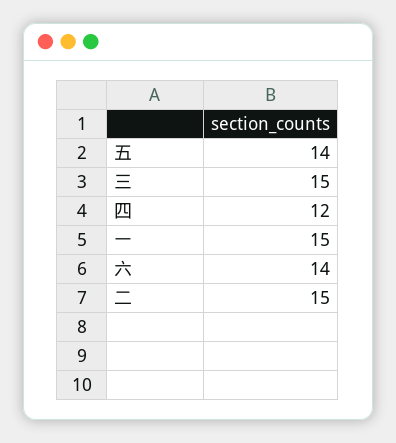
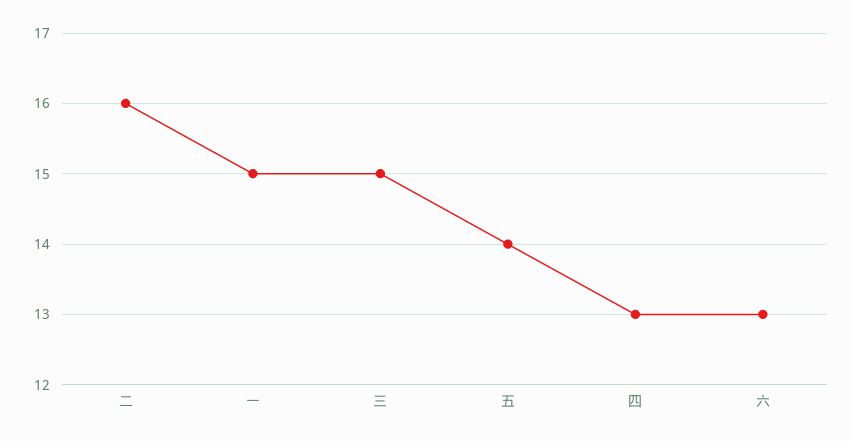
  {
    "五": 14,
    "三": 15,
-   "四": 12,
+   "四": 13,
    "一": 15,
-   "六": 14,
+   "六": 13,
-   "二": 15
+   "二": 16
  }

